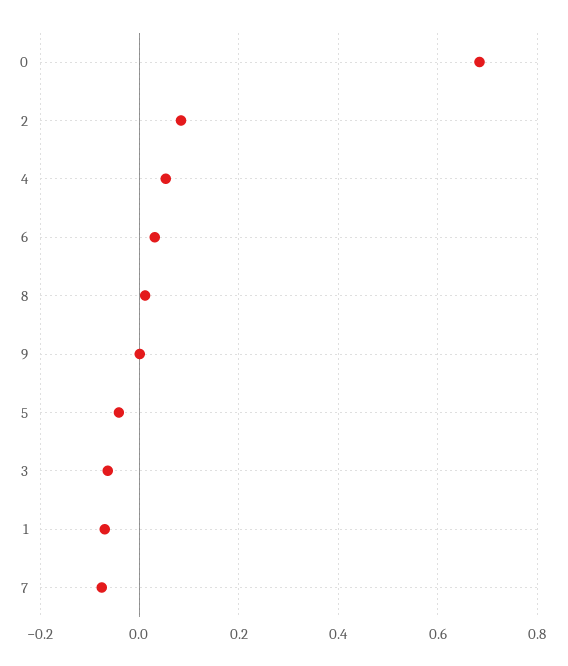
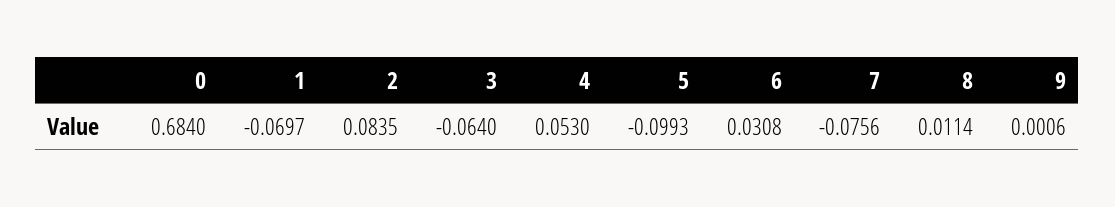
  {
    "0": 0.684,
    "2": 0.0835,
    "4": 0.053,
    "6": 0.0308,
    "8": 0.0114,
    "9": 0.0006,
-   "5": -0.04,
+   "5": -0.0993,
    "3": -0.064,
    "1": -0.0697,
    "7": -0.0756
  }

